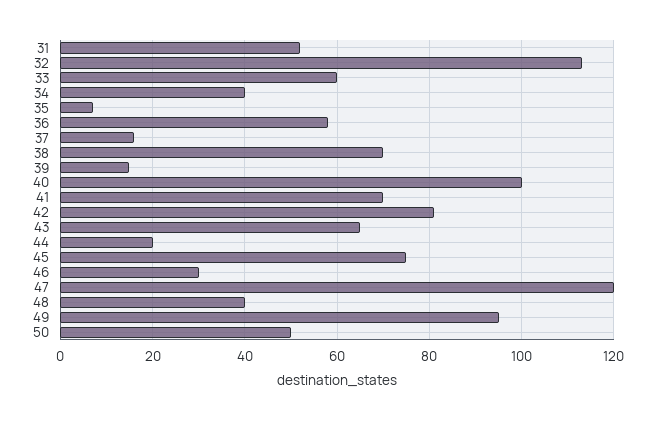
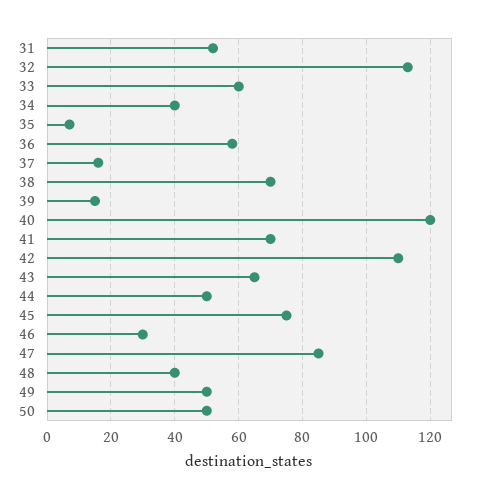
  {
    "31": 50,
    "32": 115,
    "33": 60,
    "34": 40,
    "35": 5,
    "36": 60,
    "37": 15,
    "38": 70,
    "39": 15,
-   "40": 100,
+   "40": 120,
    "41": 70,
-   "42": 80,
+   "42": 110,
    "43": 65,
-   "44": 20,
+   "44": 50,
    "45": 75,
    "46": 30,
-   "47": 120,
+   "47": 85,
    "48": 40,
-   "49": 95,
+   "49": 50,
    "50": 50
  }

